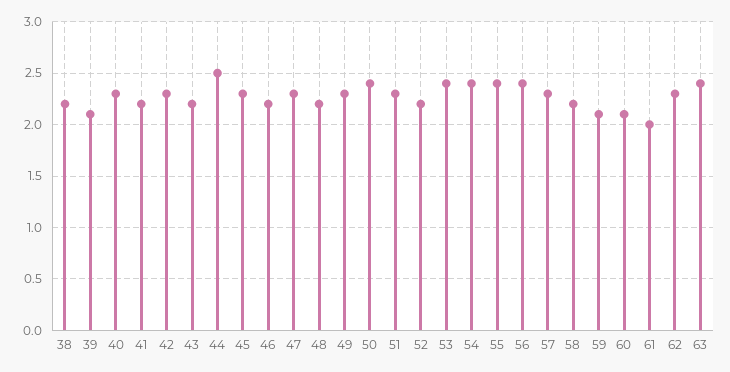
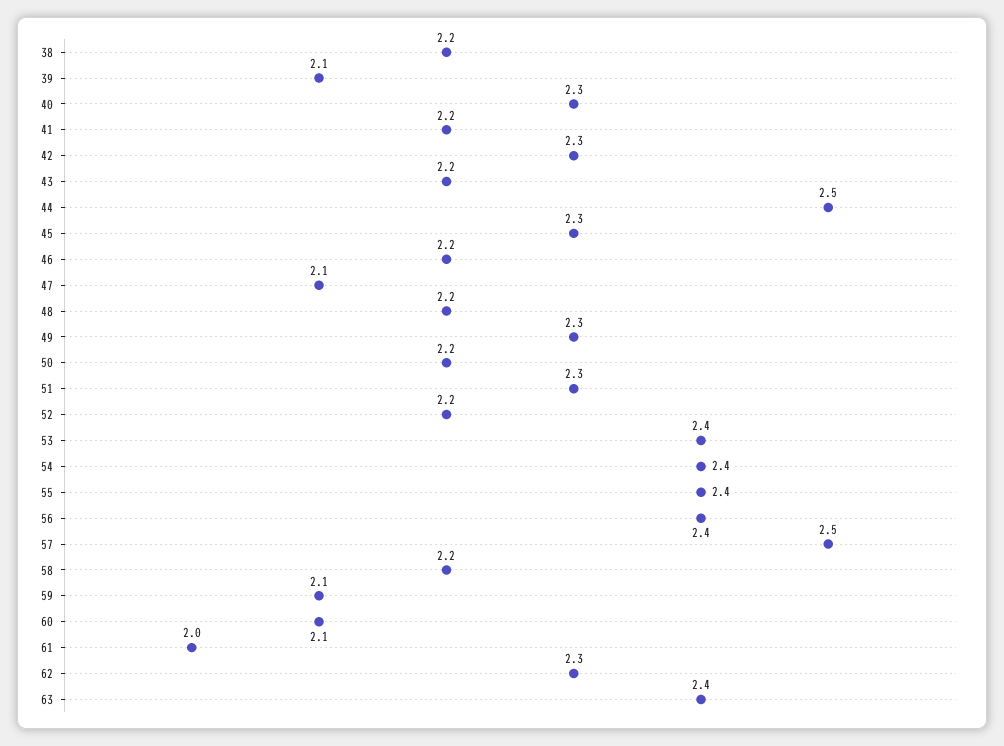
  {
    "38": 2.2,
    "39": 2.1,
    "40": 2.3,
    "41": 2.2,
    "42": 2.3,
    "43": 2.2,
    "44": 2.5,
    "45": 2.3,
    "46": 2.2,
-   "47": 2.3,
+   "47": 2.1,
    "48": 2.2,
    "49": 2.3,
-   "50": 2.4,
+   "50": 2.2,
    "51": 2.3,
    "52": 2.2,
    "53": 2.4,
    "54": 2.4,
    "55": 2.4,
    "56": 2.4,
-   "57": 2.3,
+   "57": 2.5,
    "58": 2.2,
    "59": 2.1,
    "60": 2.1,
    "61": 2,
    "62": 2.3,
    "63": 2.4
  }

